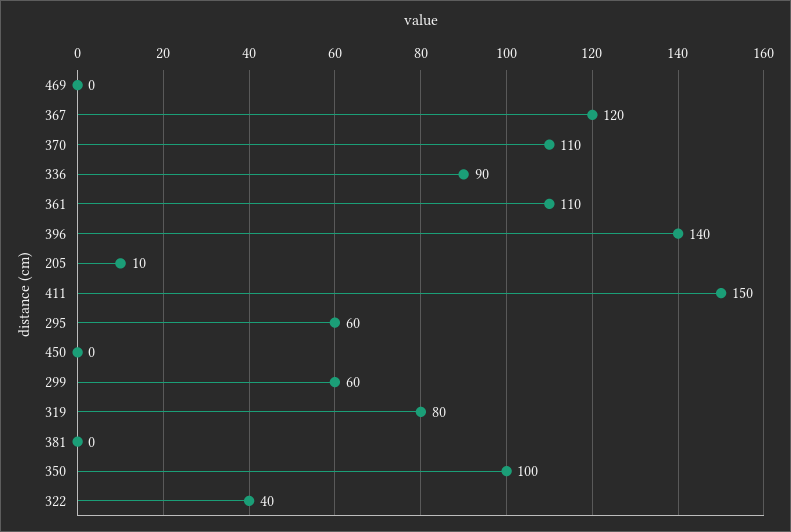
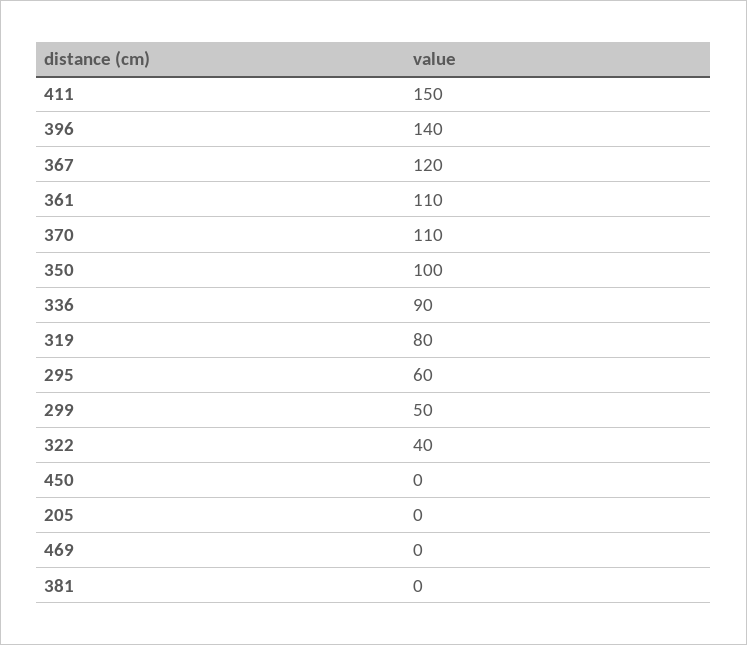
  {
    "469": 0,
    "367": 120,
    "370": 110,
    "336": 90,
    "361": 110,
    "396": 140,
-   "205": 10,
+   "205": 0,
    "411": 150,
    "295": 60,
    "450": 0,
-   "299": 60,
+   "299": 50,
    "319": 80,
    "381": 0,
    "350": 100,
    "322": 40
  }

